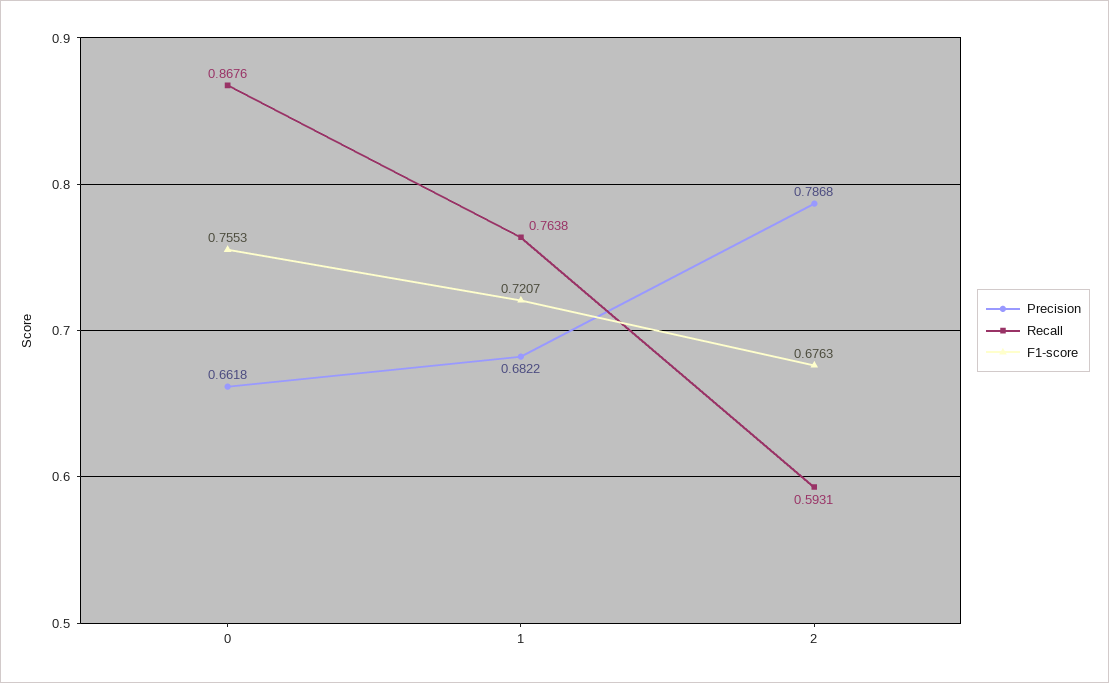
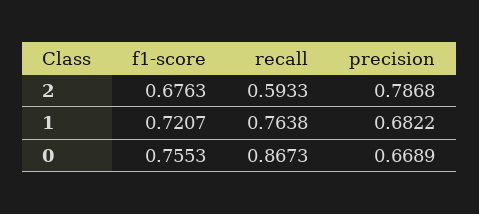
  {
    "Precision": {
-     "0": 0.6618,
+     "0": 0.6689,
      "1": 0.6822,
      "2": 0.7868
    },
    "Recall": {
-     "0": 0.8676,
+     "0": 0.8673,
      "1": 0.7638,
-     "2": 0.5931
+     "2": 0.5933
    },
    "F1-score": {
      "0": 0.7553,
      "1": 0.7207,
      "2": 0.6763
    }
  }

